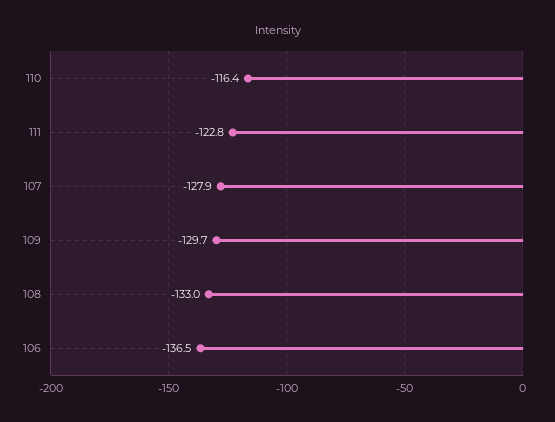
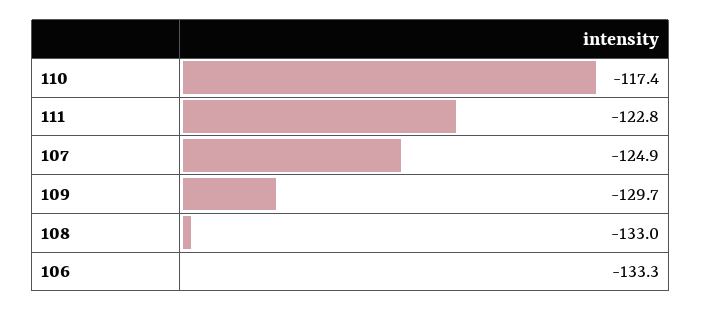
  {
-   "110": -116.4,
+   "110": -117.4,
    "111": -122.8,
-   "107": -127.9,
+   "107": -124.9,
    "109": -129.7,
    "108": -133,
-   "106": -136.5
+   "106": -133.3
  }

